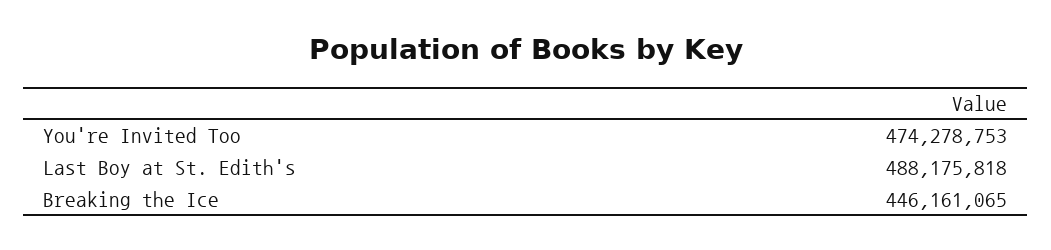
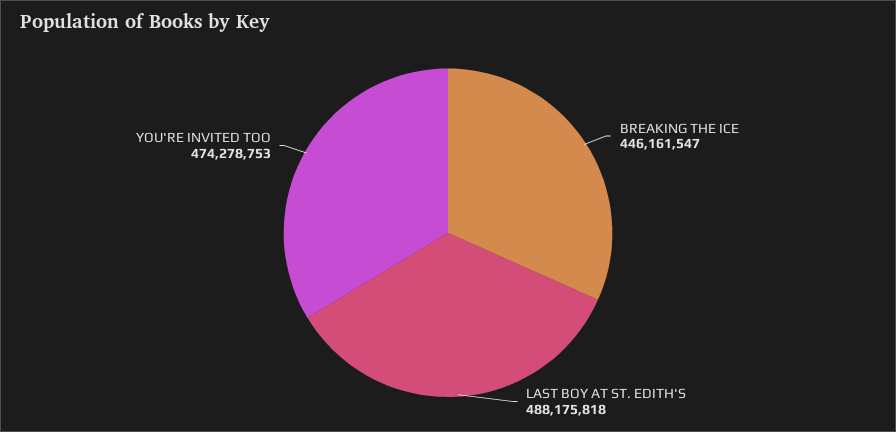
  {
    "You're Invited Too": 474278753,
    "Last Boy at St. Edith's": 488175818,
-   "Breaking the Ice": 446161065
+   "Breaking the Ice": 446161547
  }

